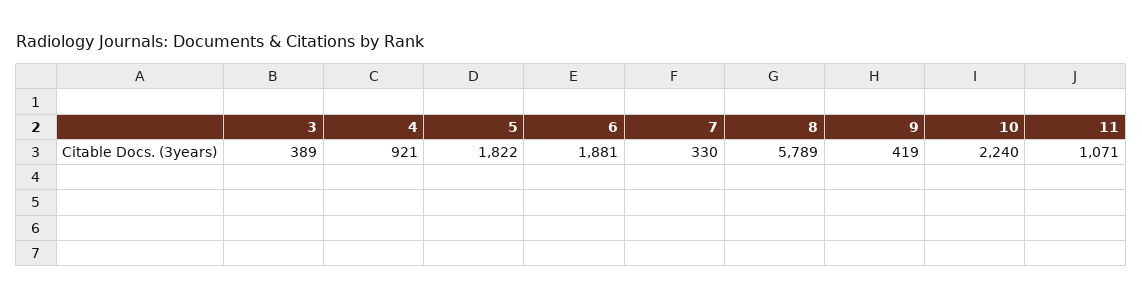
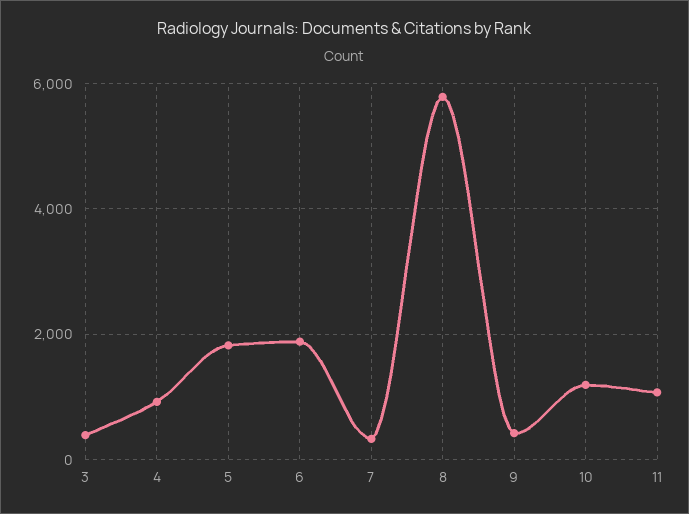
  {
    "3": 389,
    "4": 921,
    "5": 1822,
    "6": 1881,
    "7": 330,
    "8": 5789,
    "9": 419,
-   "10": 2240,
+   "10": 1200,
    "11": 1071
  }

